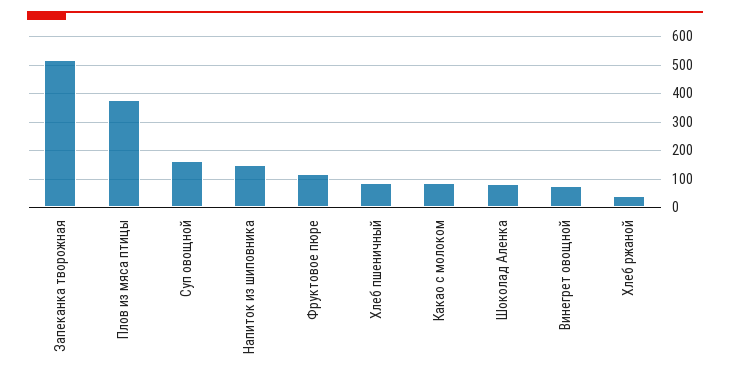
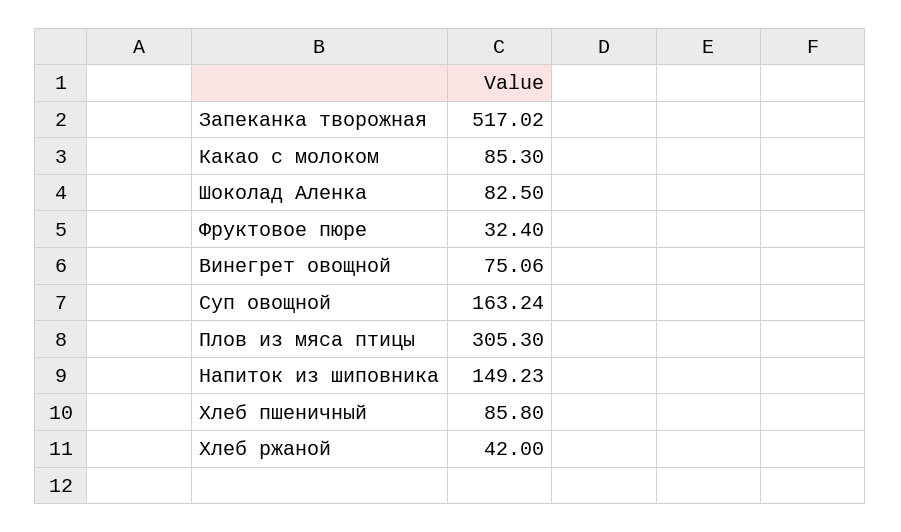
  {
    "Запеканка творожная": 517.02,
-   "Плов из мяса птицы": 375,
+   "Плов из мяса птицы": 305.3,
    "Суп овощной": 163.24,
    "Напиток из шиповника": 149.23,
-   "Фруктовое пюре": 125,
+   "Фруктовое пюре": 32.4,
    "Хлеб пшеничный": 85.8,
    "Какао с молоком": 85.3,
    "Шоколад Аленка": 82.5,
    "Винегрет овощной": 75.06,
    "Хлеб ржаной": 42
  }

